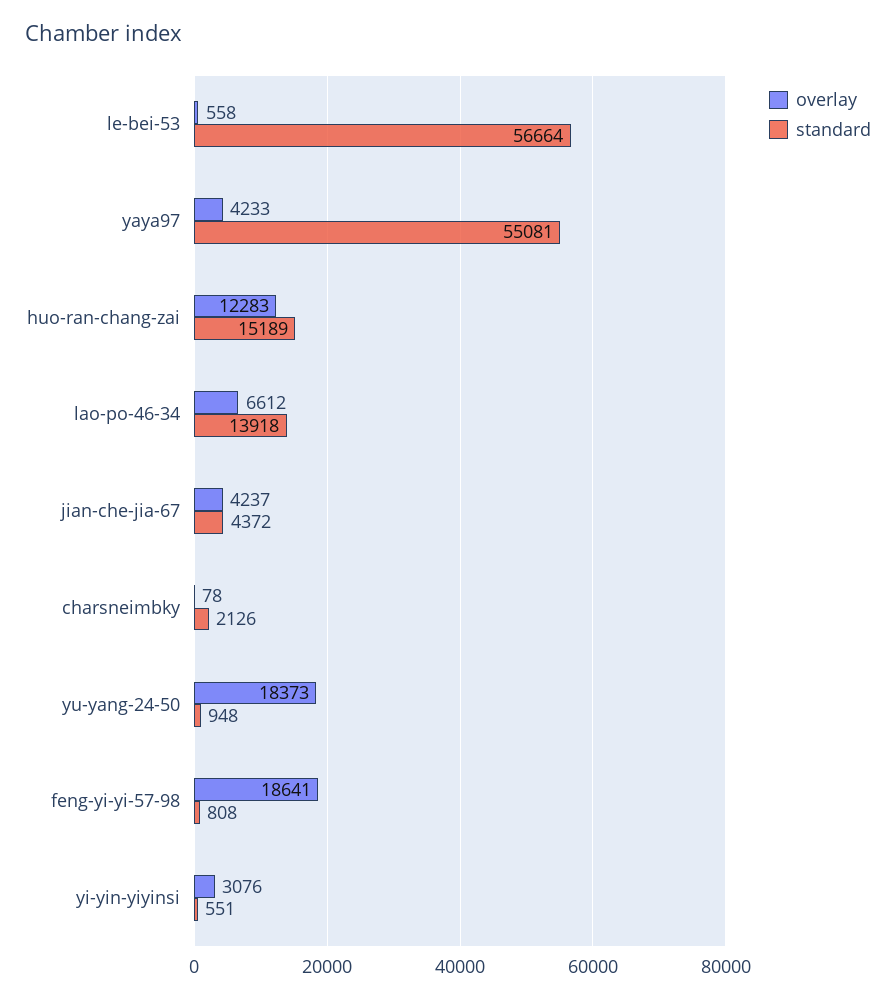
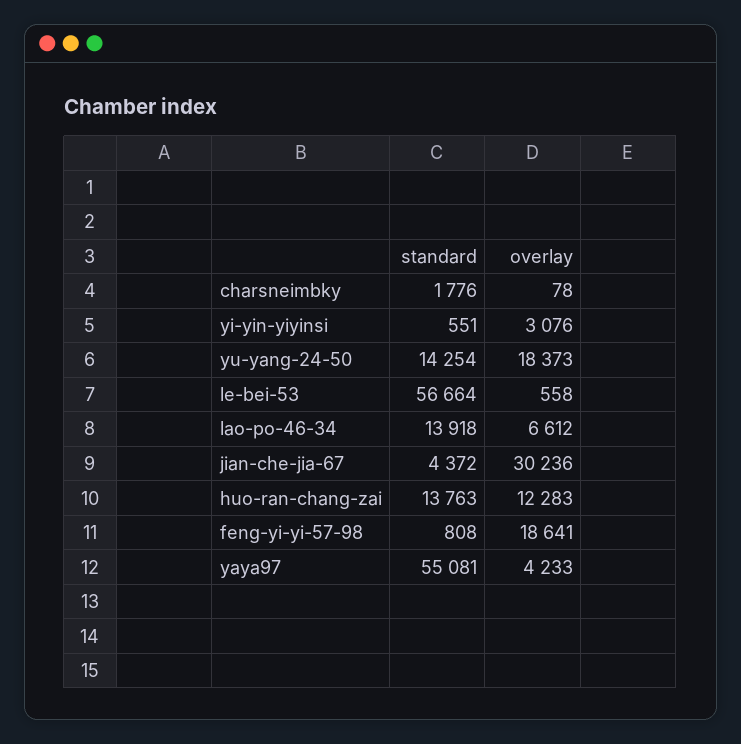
  {
    "overlay": {
      "le-bei-53": 558,
      "yaya97": 4233,
      "huo-ran-chang-zai": 12283,
      "lao-po-46-34": 6612,
-     "jian-che-jia-67": 4237,
+     "jian-che-jia-67": 30236,
      "charsneimbky": 78,
      "yu-yang-24-50": 18373,
      "feng-yi-yi-57-98": 18641,
      "yi-yin-yiyinsi": 3076
    },
    "standard": {
      "le-bei-53": 56664,
      "yaya97": 55081,
-     "huo-ran-chang-zai": 15189,
+     "huo-ran-chang-zai": 13763,
      "lao-po-46-34": 13918,
      "jian-che-jia-67": 4372,
-     "charsneimbky": 2126,
+     "charsneimbky": 1776,
-     "yu-yang-24-50": 948,
+     "yu-yang-24-50": 14254,
      "feng-yi-yi-57-98": 808,
      "yi-yin-yiyinsi": 551
    }
  }

